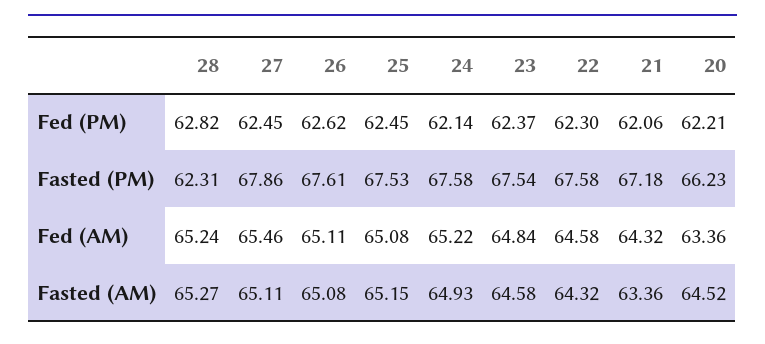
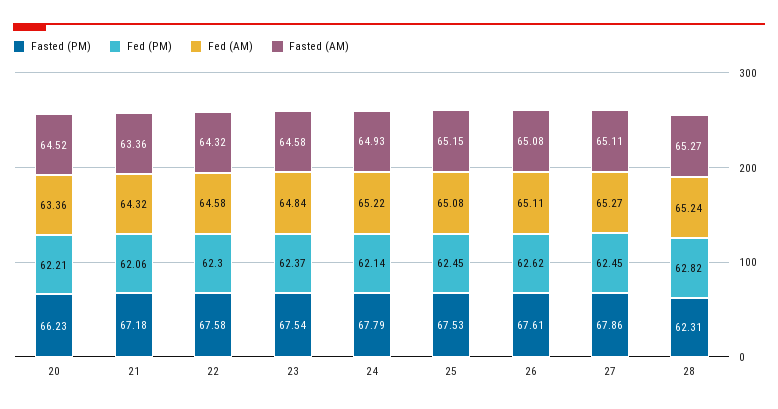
  {
    "Fed (PM)": {
      "28": 62.82,
      "27": 62.45,
      "26": 62.62,
      "25": 62.45,
      "24": 62.14,
      "23": 62.37,
      "22": 62.3,
      "21": 62.06,
      "20": 62.21
    },
    "Fasted (PM)": {
      "28": 62.31,
      "27": 67.86,
      "26": 67.61,
      "25": 67.53,
-     "24": 67.58,
+     "24": 67.79,
      "23": 67.54,
      "22": 67.58,
      "21": 67.18,
      "20": 66.23
    },
    "Fed (AM)": {
      "28": 65.24,
-     "27": 65.46,
+     "27": 65.27,
      "26": 65.11,
      "25": 65.08,
      "24": 65.22,
      "23": 64.84,
      "22": 64.58,
      "21": 64.32,
      "20": 63.36
    },
    "Fasted (AM)": {
      "28": 65.27,
      "27": 65.11,
      "26": 65.08,
      "25": 65.15,
      "24": 64.93,
      "23": 64.58,
      "22": 64.32,
      "21": 63.36,
      "20": 64.52
    }
  }

